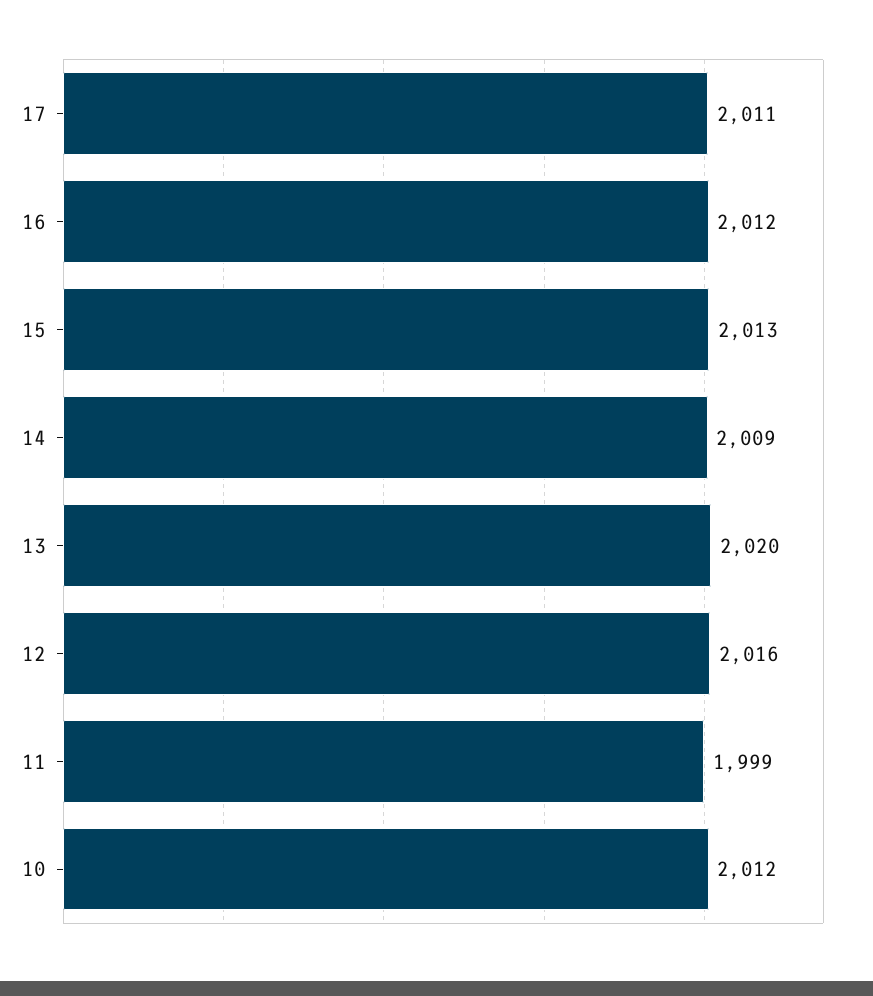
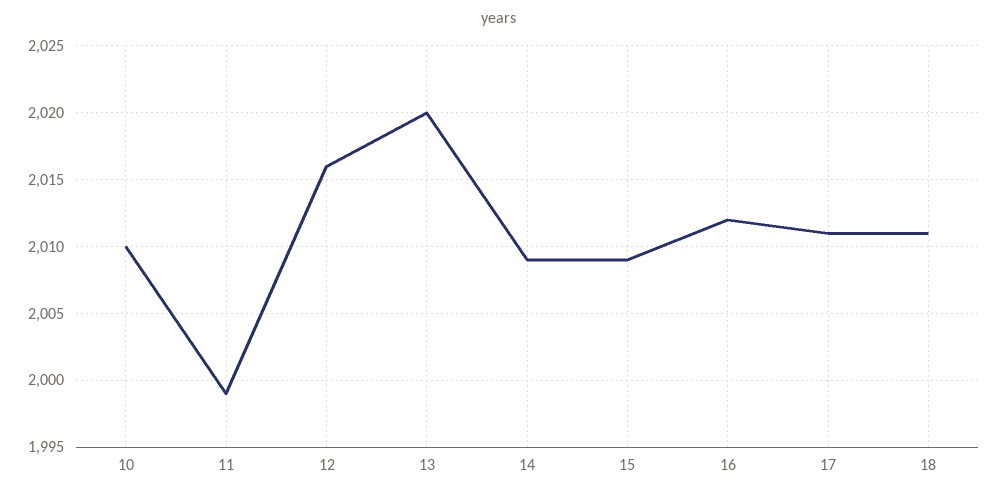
  {
    "17": 2011,
    "16": 2012,
-   "15": 2013,
+   "15": 2009,
    "14": 2009,
    "13": 2020,
    "12": 2016,
    "11": 1999,
-   "10": 2012
+   "10": 2010,
+   "18": 2011
  }

